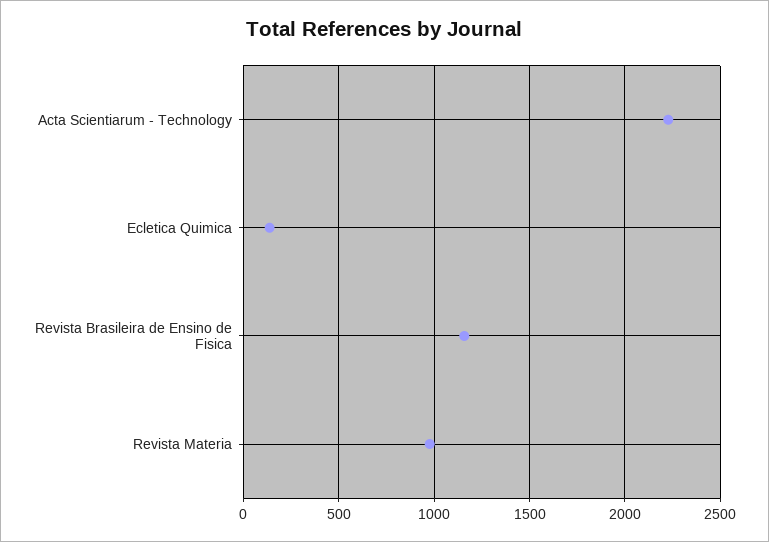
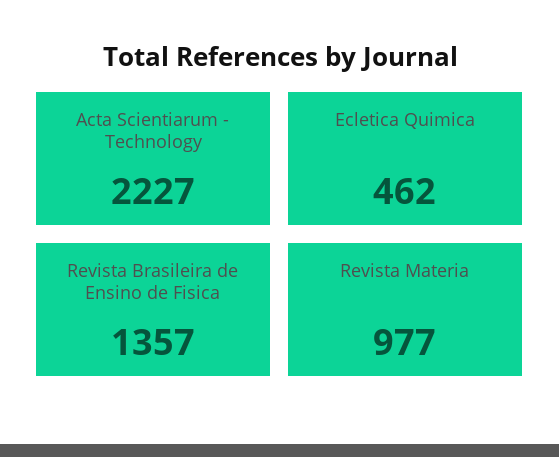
  {
    "Acta Scientiarum - Technology": 2227,
-   "Ecletica Quimica": 150,
+   "Ecletica Quimica": 462,
-   "Revista Brasileira de Ensino de Fisica": 1150,
+   "Revista Brasileira de Ensino de Fisica": 1357,
    "Revista Materia": 977
  }

